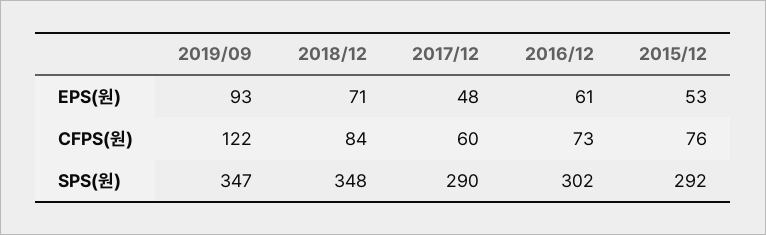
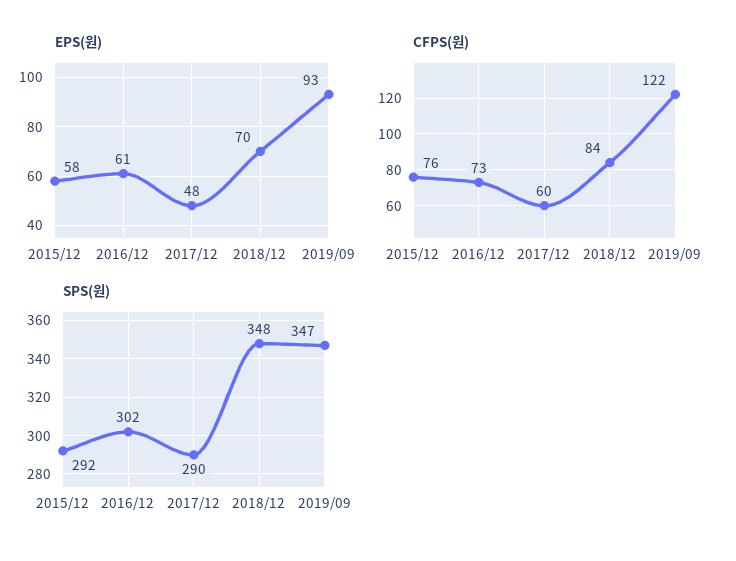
  {
    "EPS(원)": {
      "2019/09": 93,
-     "2018/12": 71,
+     "2018/12": 70,
      "2017/12": 48,
      "2016/12": 61,
-     "2015/12": 53
+     "2015/12": 58
    },
    "CFPS(원)": {
      "2019/09": 122,
      "2018/12": 84,
      "2017/12": 60,
      "2016/12": 73,
      "2015/12": 76
    },
    "SPS(원)": {
      "2019/09": 347,
      "2018/12": 348,
      "2017/12": 290,
      "2016/12": 302,
      "2015/12": 292
    }
  }

